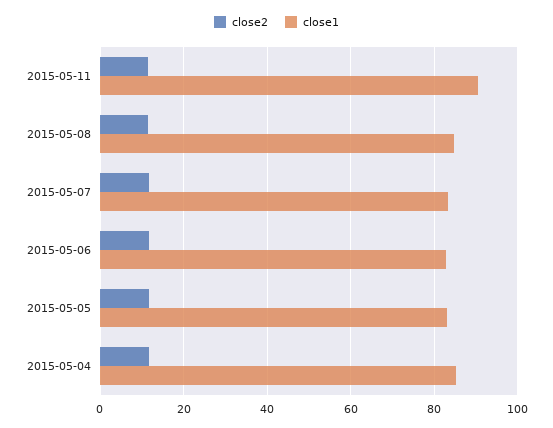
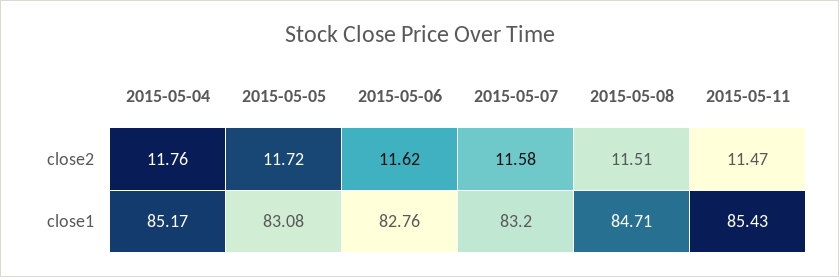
  {
    "close2": {
      "2015-05-11": 11.47,
      "2015-05-08": 11.51,
      "2015-05-07": 11.58,
      "2015-05-06": 11.62,
      "2015-05-05": 11.72,
      "2015-05-04": 11.76
    },
    "close1": {
-     "2015-05-11": 90,
+     "2015-05-11": 85.43,
      "2015-05-08": 84.71,
      "2015-05-07": 83.2,
      "2015-05-06": 82.76,
      "2015-05-05": 83.08,
      "2015-05-04": 85.17
    }
  }

